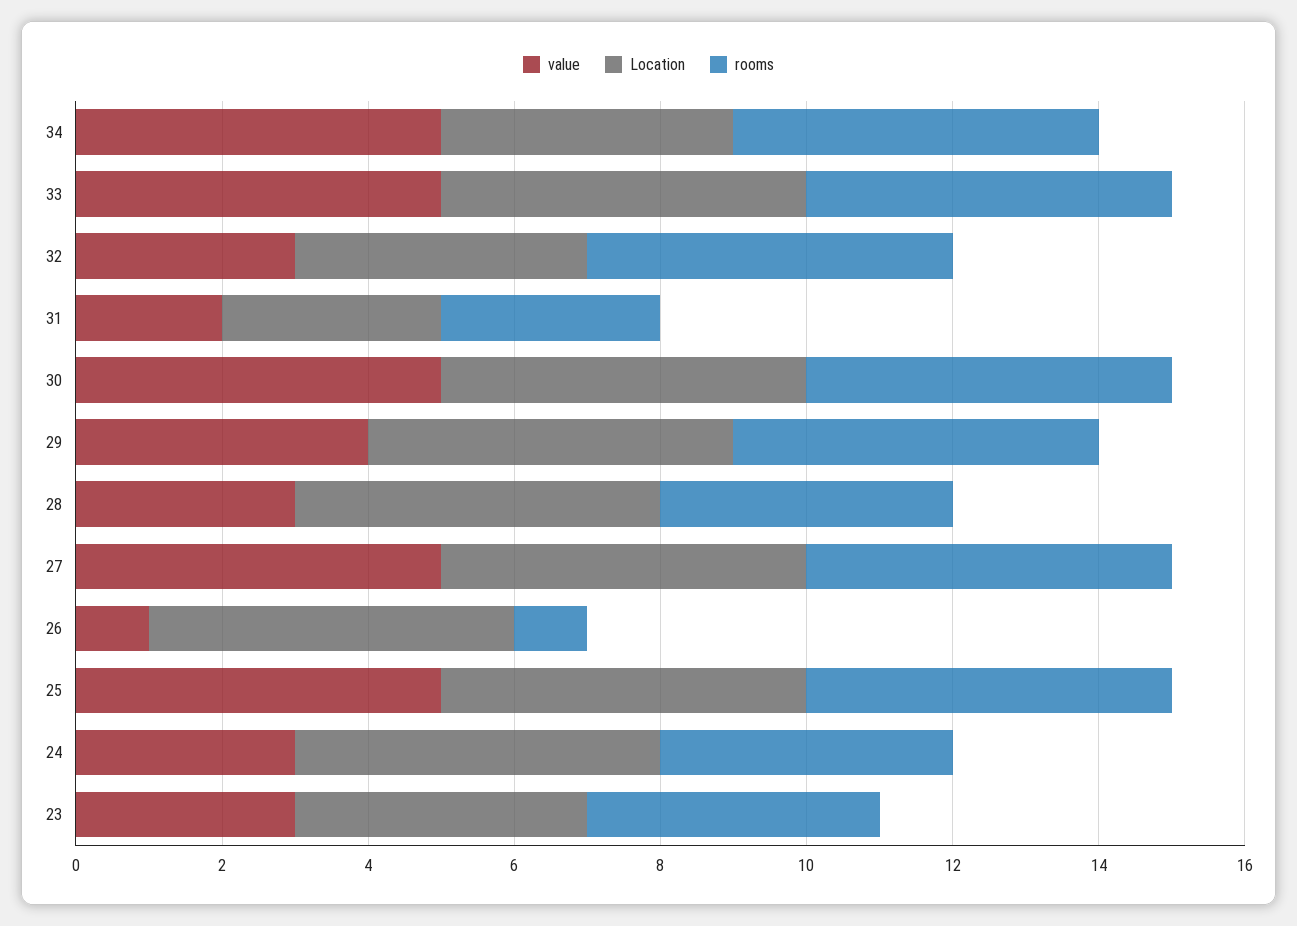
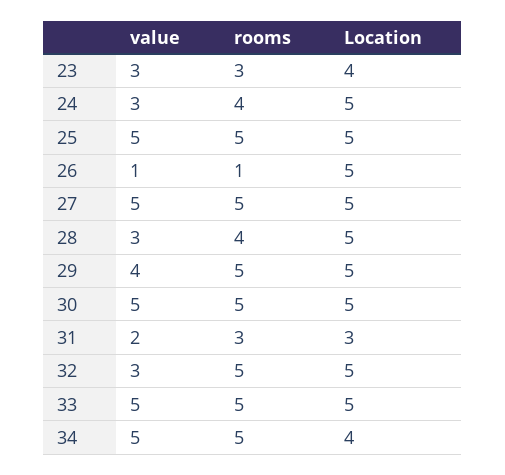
  {
    "value": {
      "34": 5,
      "33": 5,
      "32": 3,
      "31": 2,
      "30": 5,
      "29": 4,
      "28": 3,
      "27": 5,
      "26": 1,
      "25": 5,
      "24": 3,
      "23": 3
    },
    "Location": {
      "34": 4,
      "33": 5,
-     "32": 4,
+     "32": 5,
      "31": 3,
      "30": 5,
      "29": 5,
      "28": 5,
      "27": 5,
      "26": 5,
      "25": 5,
      "24": 5,
      "23": 4
    },
    "rooms": {
      "34": 5,
      "33": 5,
      "32": 5,
      "31": 3,
      "30": 5,
      "29": 5,
      "28": 4,
      "27": 5,
      "26": 1,
      "25": 5,
      "24": 4,
-     "23": 4
+     "23": 3
    }
  }

